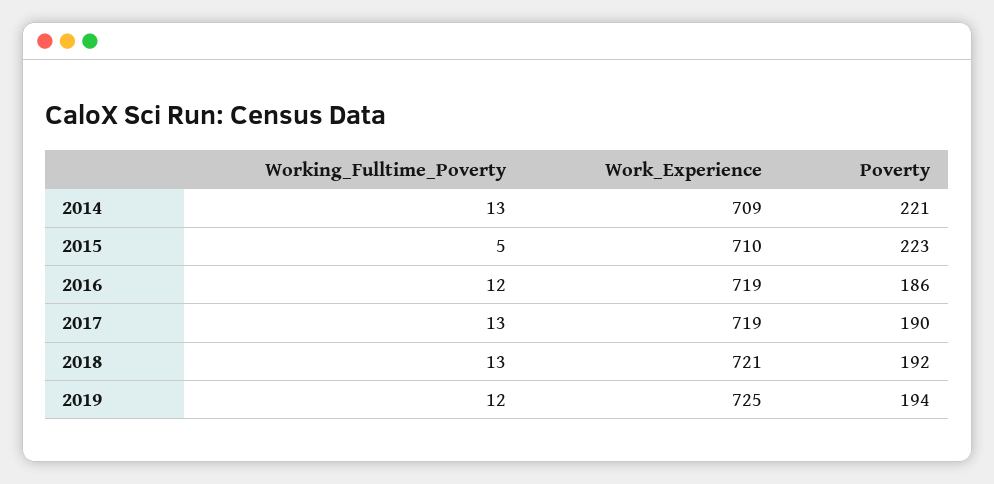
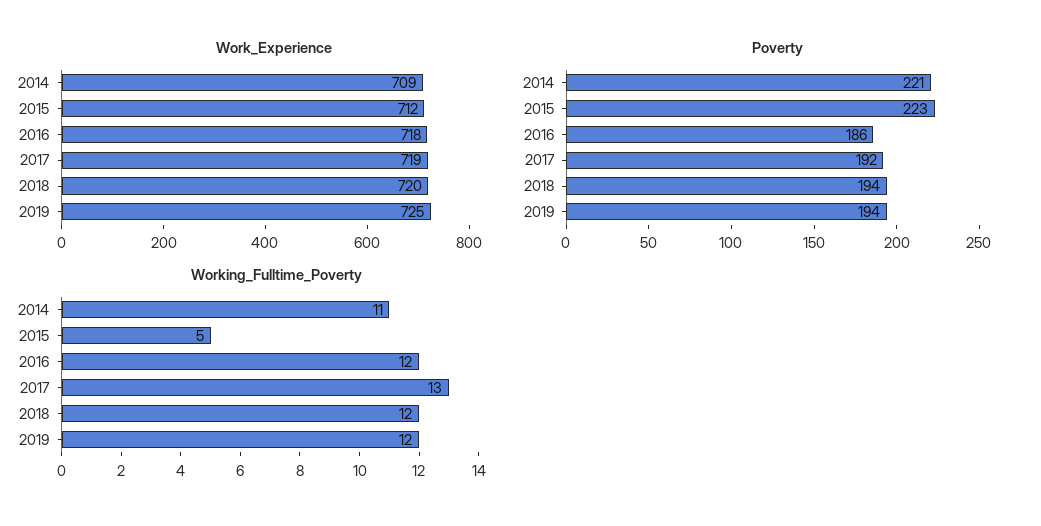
  {
    "Working_Fulltime_Poverty": {
-     "2014": 13,
+     "2014": 11,
      "2015": 5,
      "2016": 12,
      "2017": 13,
-     "2018": 13,
+     "2018": 12,
      "2019": 12
    },
    "Work_Experience": {
      "2014": 709,
-     "2015": 710,
+     "2015": 712,
-     "2016": 719,
+     "2016": 718,
      "2017": 719,
-     "2018": 721,
+     "2018": 720,
      "2019": 725
    },
    "Poverty": {
      "2014": 221,
      "2015": 223,
      "2016": 186,
-     "2017": 190,
+     "2017": 192,
-     "2018": 192,
+     "2018": 194,
      "2019": 194
    }
  }

